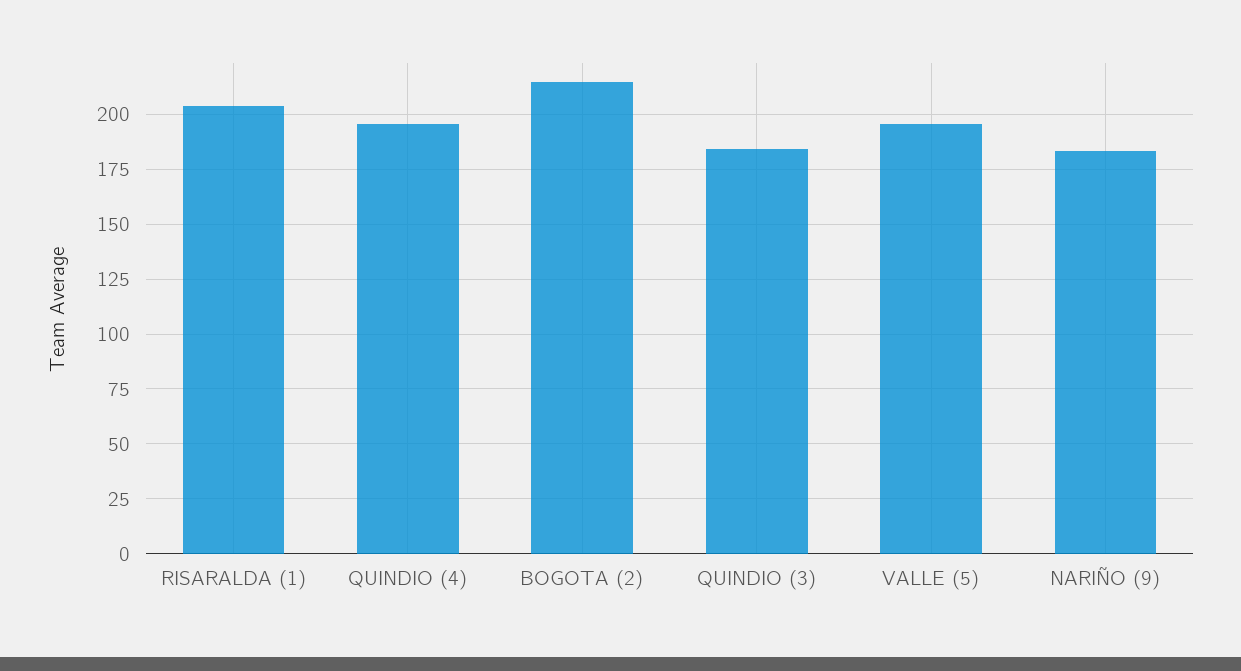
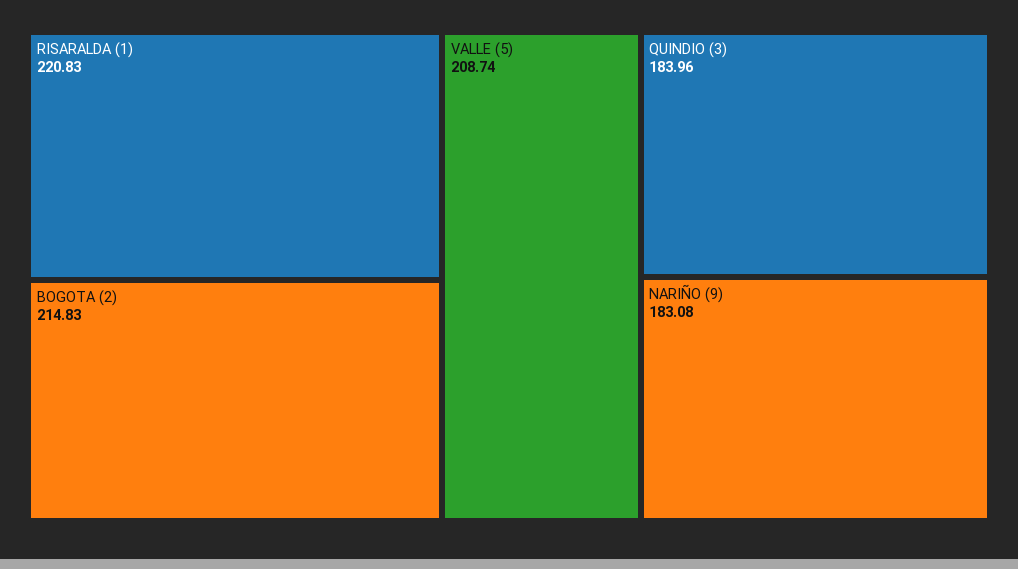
  {
-   "RISARALDA (1)": 205,
+   "RISARALDA (1)": 220.83,
-   "QUINDIO (4)": 195,
    "BOGOTA (2)": 214.83,
    "QUINDIO (3)": 183.96,
-   "VALLE (5)": 195,
+   "VALLE (5)": 208.74,
    "NARIÑO (9)": 183.08
  }

